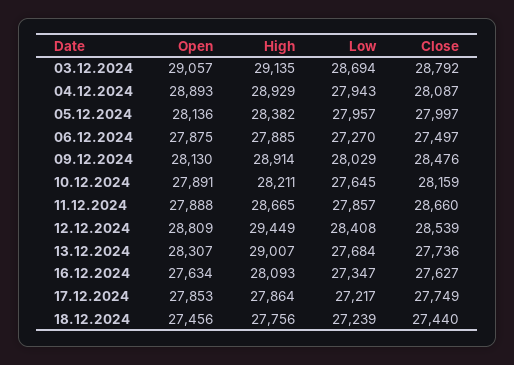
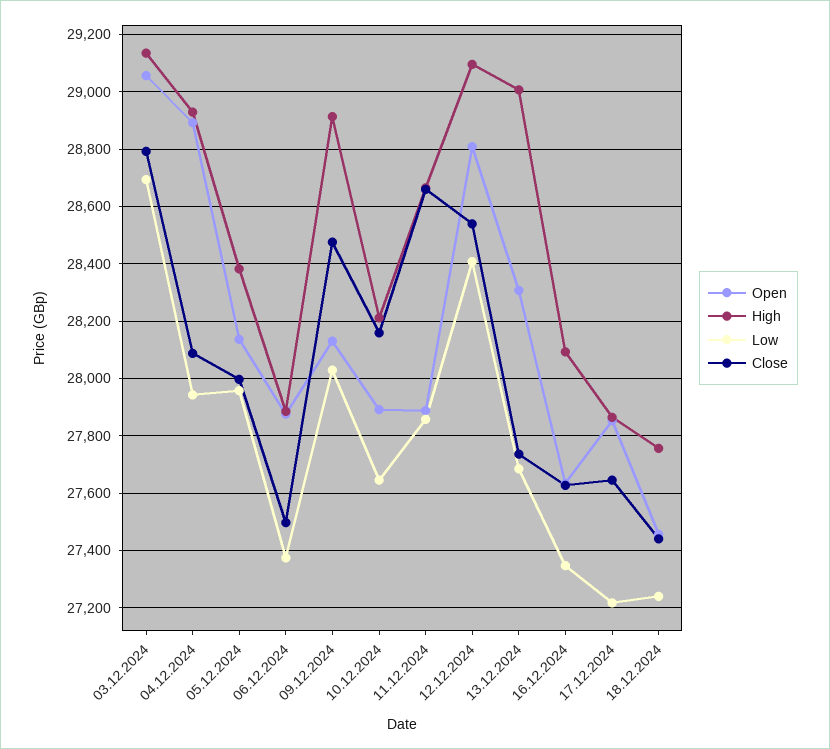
  {
    "Open": {
      "03.12.2024": 29057,
      "04.12.2024": 28893,
      "05.12.2024": 28136,
      "06.12.2024": 27875,
      "09.12.2024": 28130,
      "10.12.2024": 27891,
      "11.12.2024": 27888,
      "12.12.2024": 28809,
      "13.12.2024": 28307,
      "16.12.2024": 27634,
      "17.12.2024": 27853,
      "18.12.2024": 27456
    },
    "High": {
      "03.12.2024": 29135,
      "04.12.2024": 28929,
      "05.12.2024": 28382,
      "06.12.2024": 27885,
      "09.12.2024": 28914,
      "10.12.2024": 28211,
      "11.12.2024": 28665,
-     "12.12.2024": 29449,
+     "12.12.2024": 29100,
      "13.12.2024": 29007,
      "16.12.2024": 28093,
      "17.12.2024": 27864,
      "18.12.2024": 27756
    },
    "Low": {
      "03.12.2024": 28694,
      "04.12.2024": 27943,
      "05.12.2024": 27957,
-     "06.12.2024": 27270,
+     "06.12.2024": 27375,
      "09.12.2024": 28029,
      "10.12.2024": 27645,
      "11.12.2024": 27857,
      "12.12.2024": 28408,
      "13.12.2024": 27684,
      "16.12.2024": 27347,
      "17.12.2024": 27217,
      "18.12.2024": 27239
    },
    "Close": {
      "03.12.2024": 28792,
      "04.12.2024": 28087,
      "05.12.2024": 27997,
      "06.12.2024": 27497,
      "09.12.2024": 28476,
      "10.12.2024": 28159,
      "11.12.2024": 28660,
      "12.12.2024": 28539,
      "13.12.2024": 27736,
      "16.12.2024": 27627,
-     "17.12.2024": 27749,
+     "17.12.2024": 27650,
      "18.12.2024": 27440
    }
  }

